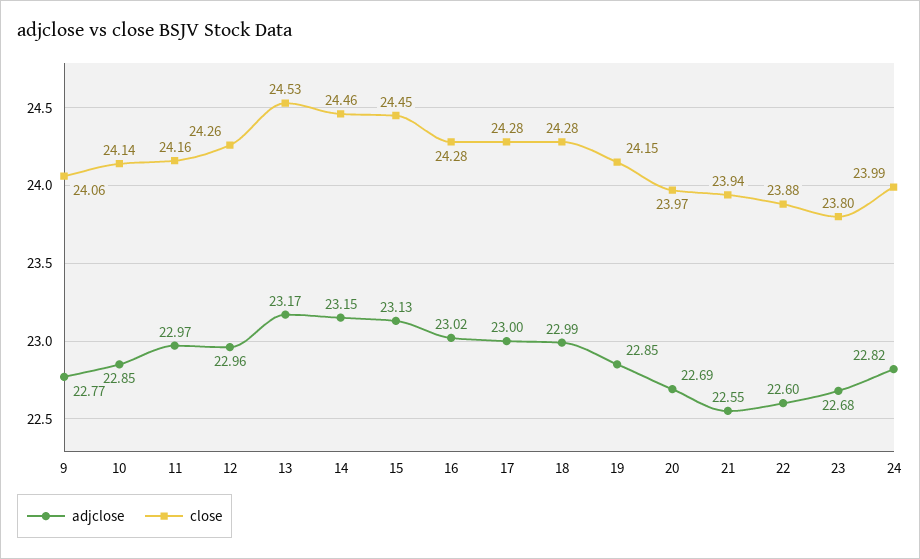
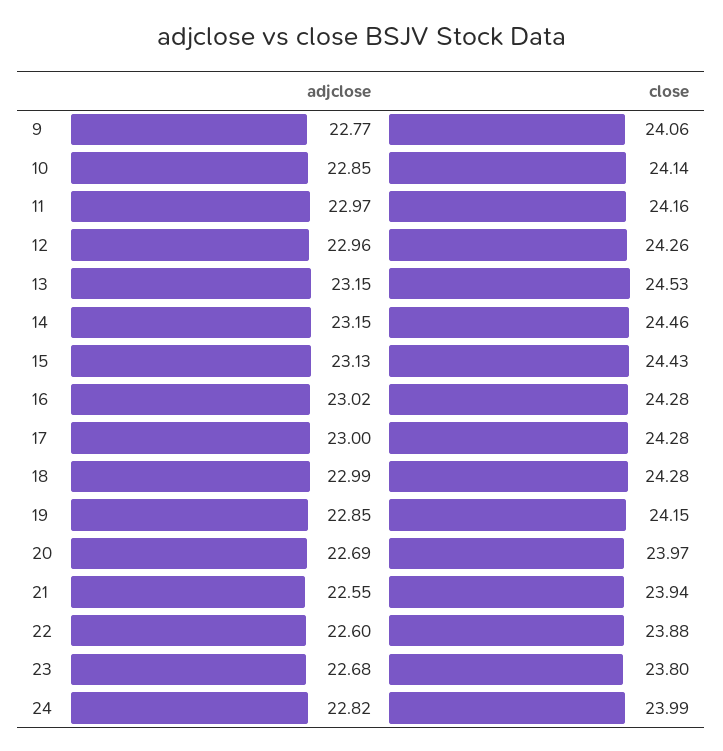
  {
    "adjclose": {
      "9": 22.77,
      "10": 22.85,
      "11": 22.97,
      "12": 22.96,
-     "13": 23.17,
+     "13": 23.15,
      "14": 23.15,
      "15": 23.13,
      "16": 23.02,
      "17": 23,
      "18": 22.99,
      "19": 22.85,
      "20": 22.69,
      "21": 22.55,
      "22": 22.6,
      "23": 22.68,
      "24": 22.82
    },
    "close": {
      "9": 24.06,
      "10": 24.14,
      "11": 24.16,
      "12": 24.26,
      "13": 24.53,
      "14": 24.46,
-     "15": 24.45,
+     "15": 24.43,
      "16": 24.28,
      "17": 24.28,
      "18": 24.28,
      "19": 24.15,
      "20": 23.97,
      "21": 23.94,
      "22": 23.88,
      "23": 23.8,
      "24": 23.99
    }
  }

